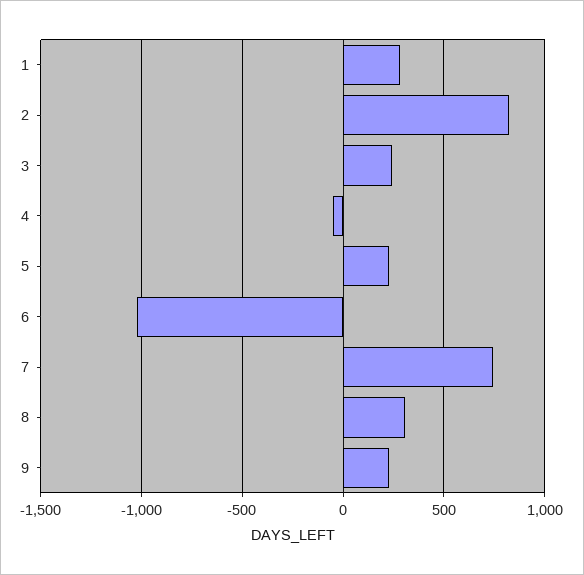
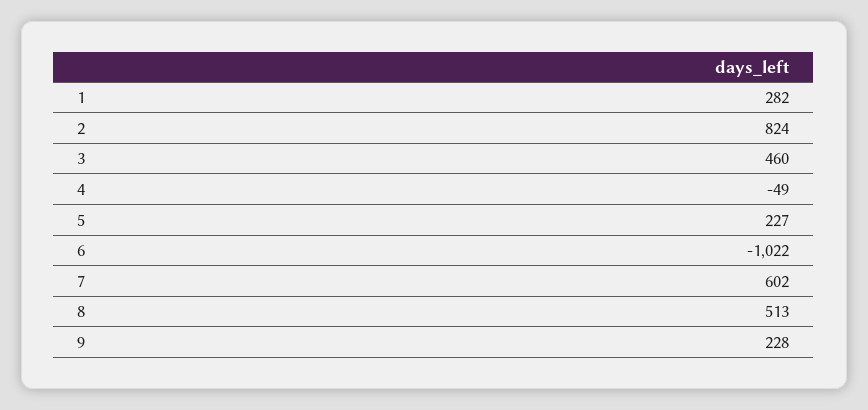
  {
    "1": 282,
    "2": 824,
-   "3": 250,
+   "3": 460,
    "4": -49,
    "5": 227,
    "6": -1022,
-   "7": 750,
+   "7": 602,
-   "8": 300,
+   "8": 513,
    "9": 228
  }

